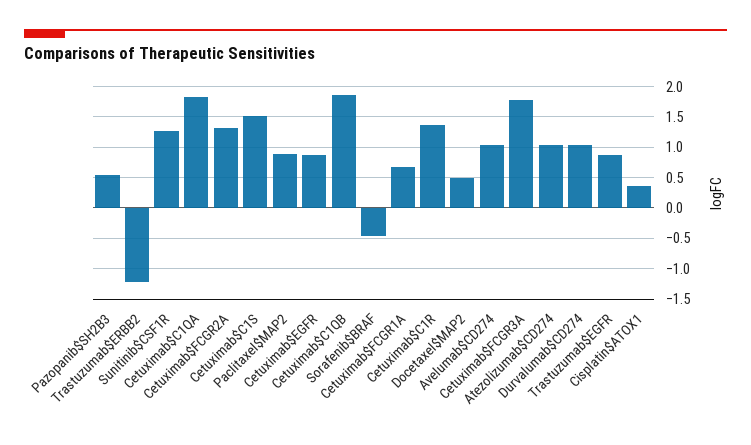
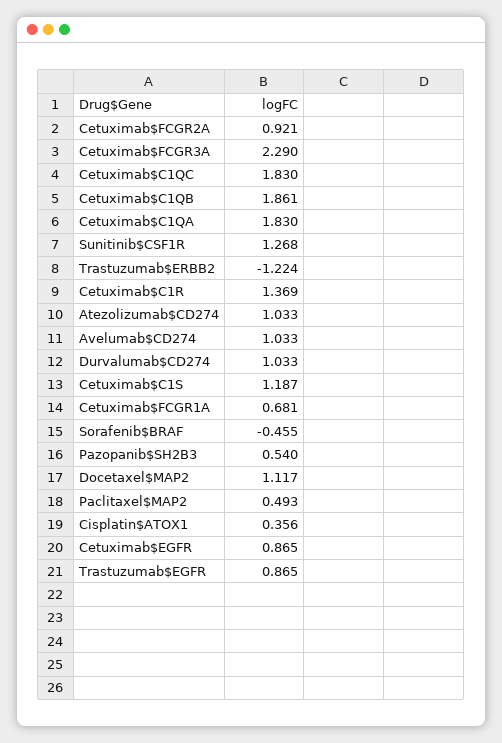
  {
    "Pazopanib$SH2B3": 0.54,
    "Trastuzumab$ERBB2": -1.224,
    "Sunitinib$CSF1R": 1.268,
    "Cetuximab$C1QA": 1.83,
-   "Cetuximab$FCGR2A": 1.3,
+   "Cetuximab$FCGR2A": 0.921,
-   "Cetuximab$C1S": 1.5,
+   "Cetuximab$C1S": 1.187,
-   "Paclitaxel$MAP2": 0.9,
+   "Paclitaxel$MAP2": 0.493,
    "Cetuximab$EGFR": 0.865,
    "Cetuximab$C1QB": 1.861,
    "Sorafenib$BRAF": -0.455,
    "Cetuximab$FCGR1A": 0.681,
    "Cetuximab$C1R": 1.369,
-   "Docetaxel$MAP2": 0.5,
+   "Docetaxel$MAP2": 1.117,
    "Avelumab$CD274": 1.033,
-   "Cetuximab$FCGR3A": 1.8,
+   "Cetuximab$FCGR3A": 2.29,
    "Atezolizumab$CD274": 1.033,
    "Durvalumab$CD274": 1.033,
    "Trastuzumab$EGFR": 0.865,
-   "Cisplatin$ATOX1": 0.356
+   "Cisplatin$ATOX1": 0.356,
+   "Cetuximab$C1QC": 1.83
  }

